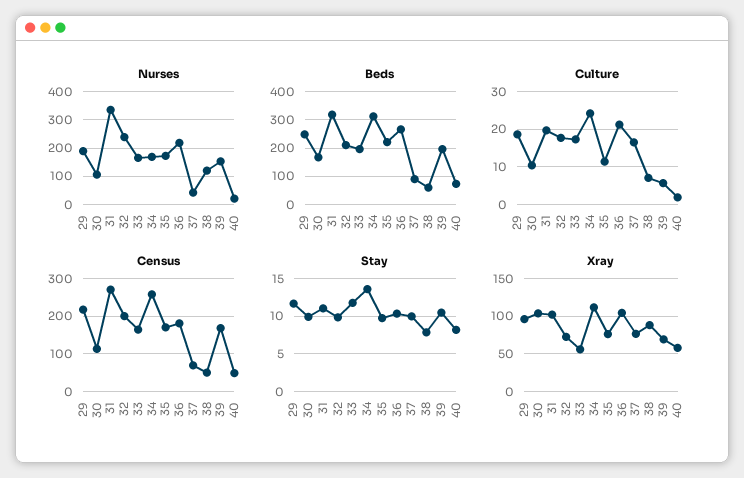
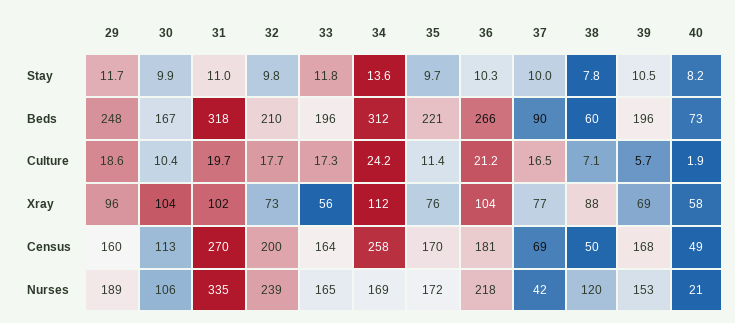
  {
    "Nurses": {
      "29": 189,
      "30": 106,
      "31": 335,
      "32": 239,
      "33": 165,
      "34": 169,
      "35": 172,
      "36": 218,
      "37": 42,
      "38": 120,
      "39": 153,
      "40": 21
    },
    "Beds": {
      "29": 248,
      "30": 167,
      "31": 318,
      "32": 210,
      "33": 196,
      "34": 312,
      "35": 221,
      "36": 266,
      "37": 90,
      "38": 60,
      "39": 196,
      "40": 73
    },
    "Culture": {
      "29": 18.6,
      "30": 10.4,
      "31": 19.7,
      "32": 17.7,
      "33": 17.3,
      "34": 24.2,
      "35": 11.4,
      "36": 21.2,
      "37": 16.5,
      "38": 7.1,
      "39": 5.7,
      "40": 1.9
    },
    "Census": {
-     "29": 220,
+     "29": 160,
      "30": 113,
      "31": 270,
      "32": 200,
      "33": 164,
      "34": 258,
      "35": 170,
      "36": 181,
      "37": 69,
      "38": 50,
      "39": 168,
      "40": 49
    },
    "Stay": {
      "29": 11.7,
      "30": 9.9,
      "31": 11,
      "32": 9.8,
      "33": 11.8,
      "34": 13.6,
      "35": 9.7,
      "36": 10.3,
      "37": 10,
      "38": 7.8,
      "39": 10.5,
      "40": 8.2
    },
    "Xray": {
      "29": 96,
      "30": 104,
      "31": 102,
      "32": 73,
      "33": 56,
      "34": 112,
      "35": 76,
      "36": 104,
      "37": 77,
      "38": 88,
      "39": 69,
      "40": 58
    }
  }

